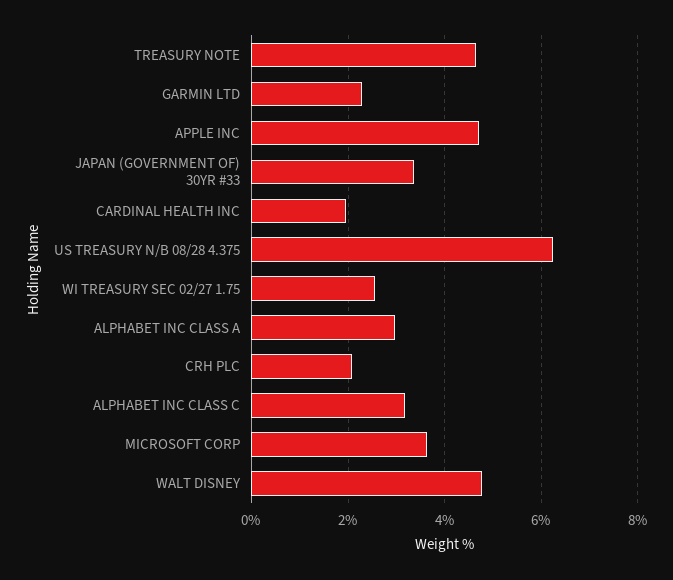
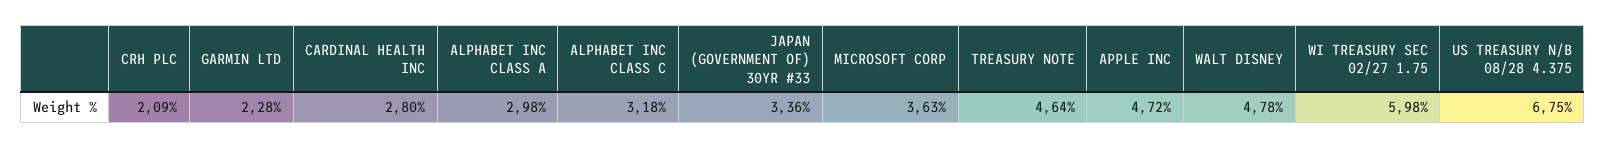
  {
    "TREASURY NOTE": 4.64,
    "GARMIN LTD": 2.28,
    "APPLE INC": 4.72,
    "JAPAN (GOVERNMENT OF) 30YR #33": 3.36,
-   "CARDINAL HEALTH INC": 2,
+   "CARDINAL HEALTH INC": 2.8,
-   "US TREASURY N/B 08/28 4.375": 6.2,
+   "US TREASURY N/B 08/28 4.375": 6.75,
-   "WI TREASURY SEC 02/27 1.75": 2.6,
+   "WI TREASURY SEC 02/27 1.75": 5.98,
    "ALPHABET INC CLASS A": 2.98,
    "CRH PLC": 2.09,
    "ALPHABET INC CLASS C": 3.18,
    "MICROSOFT CORP": 3.63,
    "WALT DISNEY": 4.78
  }

